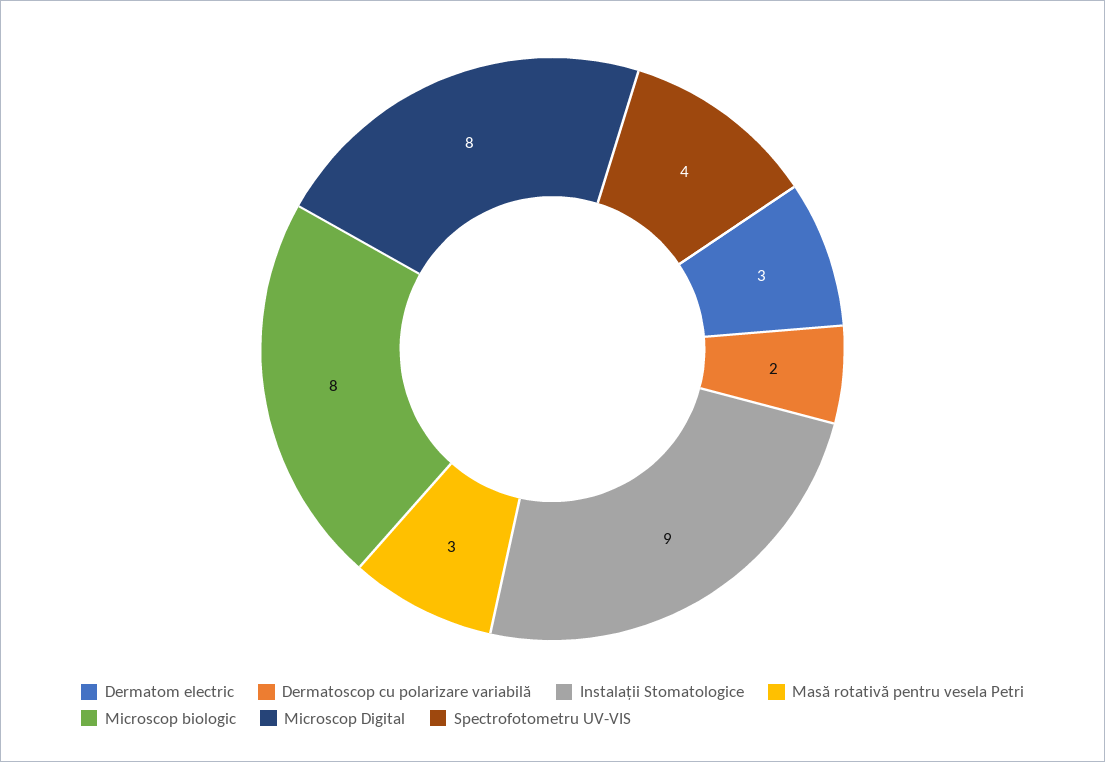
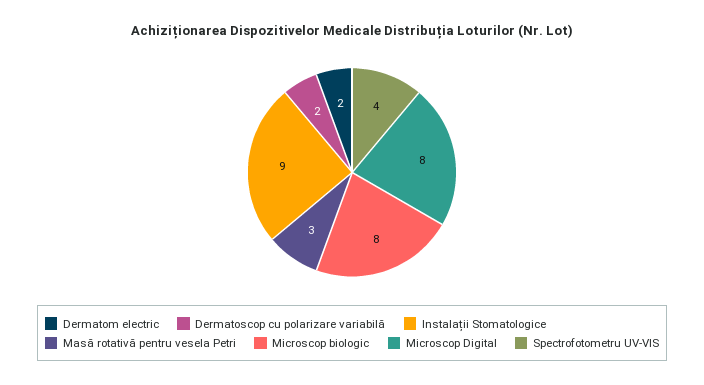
  {
-   "Dermatom electric": 3,
+   "Dermatom electric": 2,
    "Dermatoscop cu polarizare variabilă": 2,
    "Instalații Stomatologice": 9,
    "Masă rotativă pentru vesela Petri": 3,
    "Microscop biologic": 8,
    "Microscop Digital": 8,
    "Spectrofotometru UV-VIS": 4
  }

